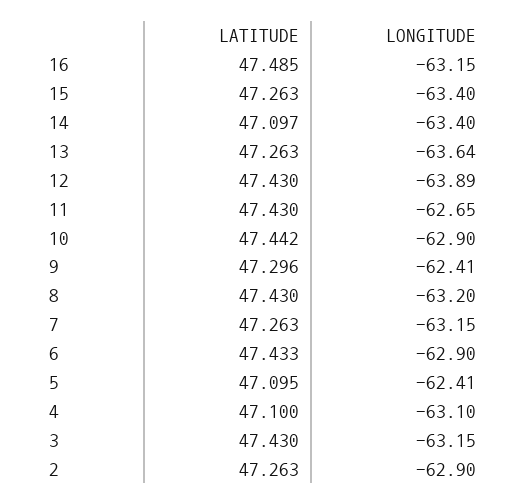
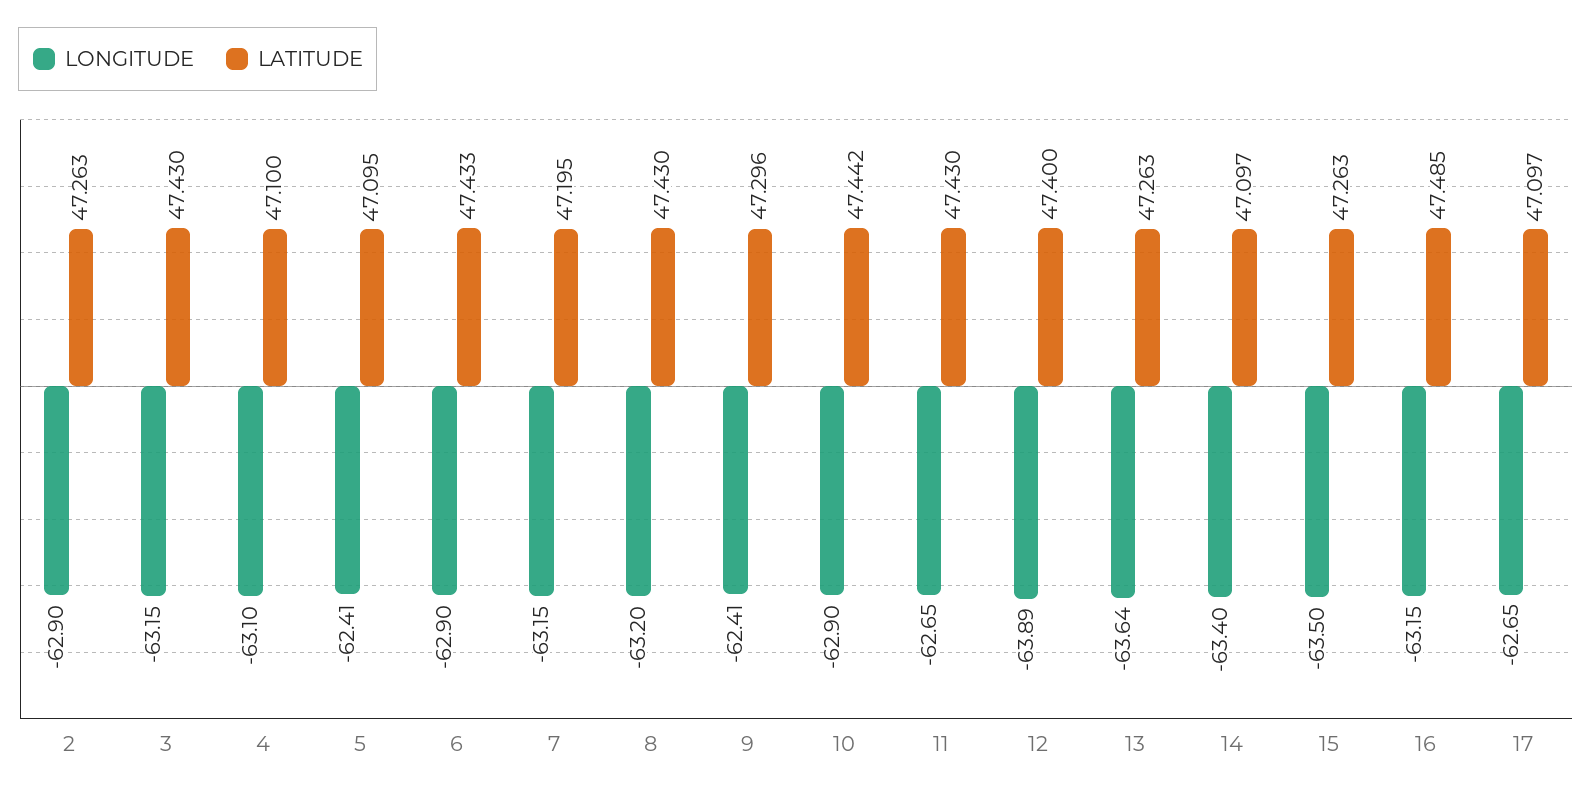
  {
    "LATITUDE": {
      "16": 47.485,
      "15": 47.263,
      "14": 47.097,
      "13": 47.263,
-     "12": 47.43,
+     "12": 47.4,
      "11": 47.43,
      "10": 47.442,
      "9": 47.296,
      "8": 47.43,
-     "7": 47.263,
+     "7": 47.195,
      "6": 47.433,
      "5": 47.095,
      "4": 47.1,
      "3": 47.43,
-     "2": 47.263
+     "2": 47.263,
+     "17": 47.097
    },
    "LONGITUDE": {
      "16": -63.15,
-     "15": -63.4,
+     "15": -63.5,
      "14": -63.4,
      "13": -63.64,
      "12": -63.89,
      "11": -62.65,
      "10": -62.9,
      "9": -62.41,
      "8": -63.2,
      "7": -63.15,
      "6": -62.9,
      "5": -62.41,
      "4": -63.1,
      "3": -63.15,
-     "2": -62.9
+     "2": -62.9,
+     "17": -62.65
    }
  }

